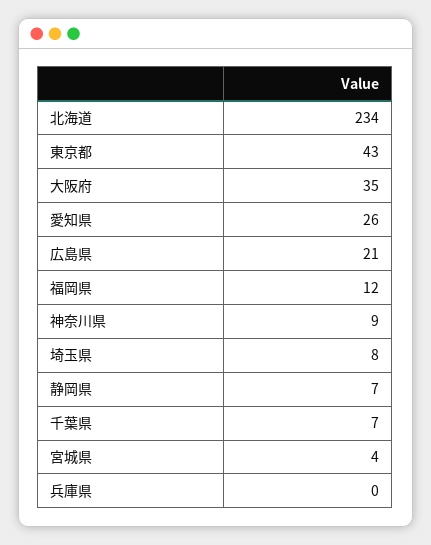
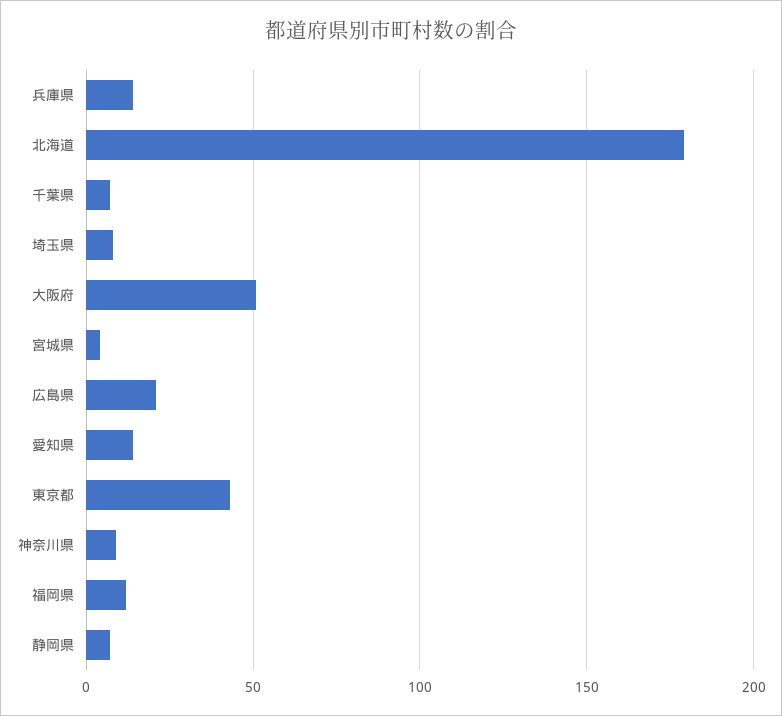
  {
-   "北海道": 234,
+   "北海道": 180,
    "東京都": 43,
-   "大阪府": 35,
+   "大阪府": 50,
-   "愛知県": 26,
+   "愛知県": 15,
    "広島県": 21,
    "福岡県": 12,
    "神奈川県": 9,
    "埼玉県": 8,
    "静岡県": 7,
    "千葉県": 7,
    "宮城県": 4,
-   "兵庫県": 0
+   "兵庫県": 15
  }

